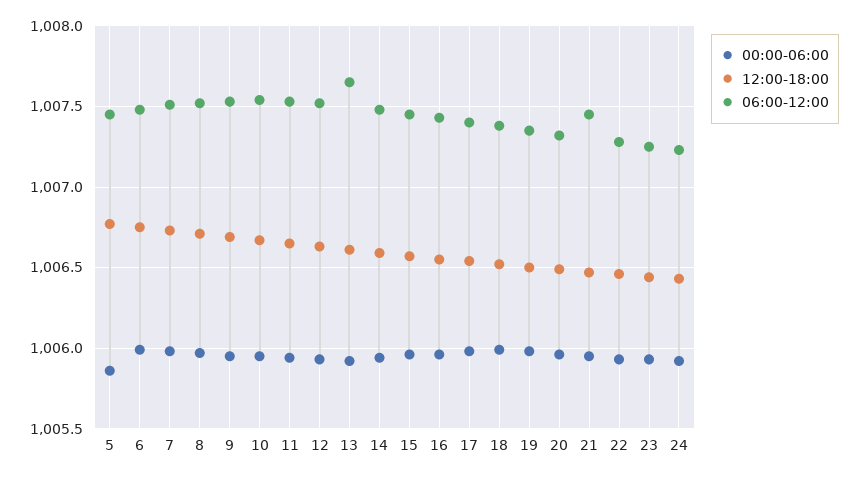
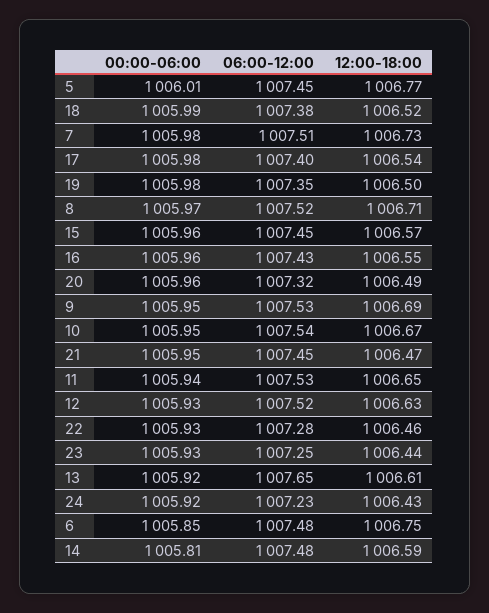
  {
    "00:00-06:00": {
-     "5": 1005.85,
+     "5": 1006.01,
-     "6": 1006,
+     "6": 1005.85,
      "7": 1005.98,
      "8": 1005.97,
      "9": 1005.95,
      "10": 1005.95,
      "11": 1005.94,
      "12": 1005.93,
      "13": 1005.92,
-     "14": 1005.95,
+     "14": 1005.81,
      "15": 1005.96,
      "16": 1005.96,
      "17": 1005.98,
      "18": 1005.99,
      "19": 1005.98,
      "20": 1005.96,
      "21": 1005.95,
      "22": 1005.93,
      "23": 1005.93,
      "24": 1005.92
    },
    "12:00-18:00": {
      "5": 1006.77,
      "6": 1006.75,
      "7": 1006.73,
      "8": 1006.71,
      "9": 1006.69,
      "10": 1006.67,
      "11": 1006.65,
      "12": 1006.63,
      "13": 1006.61,
      "14": 1006.59,
      "15": 1006.57,
      "16": 1006.55,
      "17": 1006.54,
      "18": 1006.52,
      "19": 1006.5,
      "20": 1006.49,
      "21": 1006.47,
      "22": 1006.46,
      "23": 1006.44,
      "24": 1006.43
    },
    "06:00-12:00": {
      "5": 1007.45,
      "6": 1007.48,
      "7": 1007.51,
      "8": 1007.52,
      "9": 1007.53,
      "10": 1007.54,
      "11": 1007.53,
      "12": 1007.52,
      "13": 1007.65,
      "14": 1007.48,
      "15": 1007.45,
      "16": 1007.43,
      "17": 1007.4,
      "18": 1007.38,
      "19": 1007.35,
      "20": 1007.32,
      "21": 1007.45,
      "22": 1007.28,
      "23": 1007.25,
      "24": 1007.23
    }
  }

